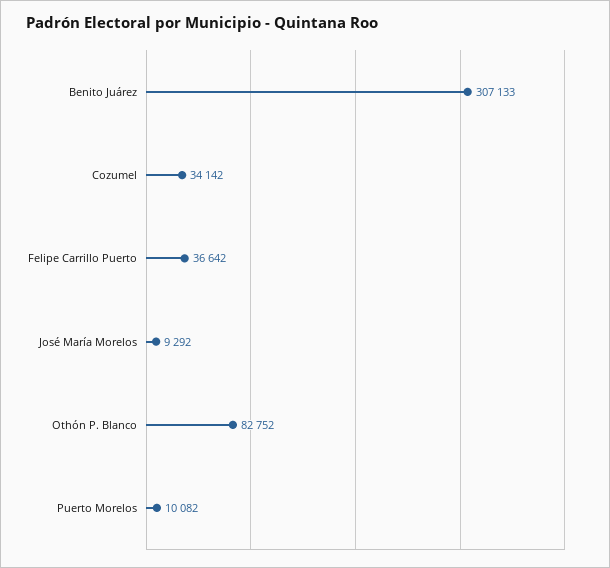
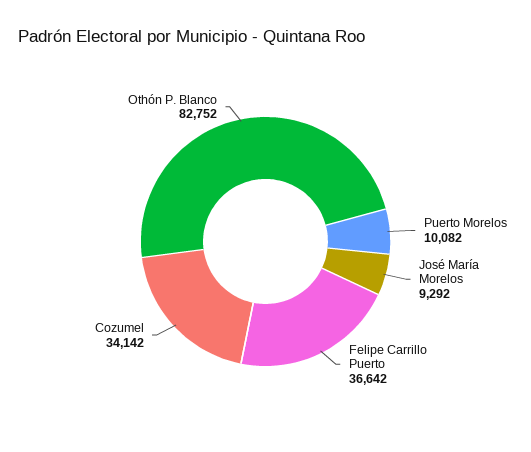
  {
-   "Benito Juárez": 307133,
    "Cozumel": 34142,
    "Felipe Carrillo Puerto": 36642,
    "José María Morelos": 9292,
    "Othón P. Blanco": 82752,
    "Puerto Morelos": 10082
  }

